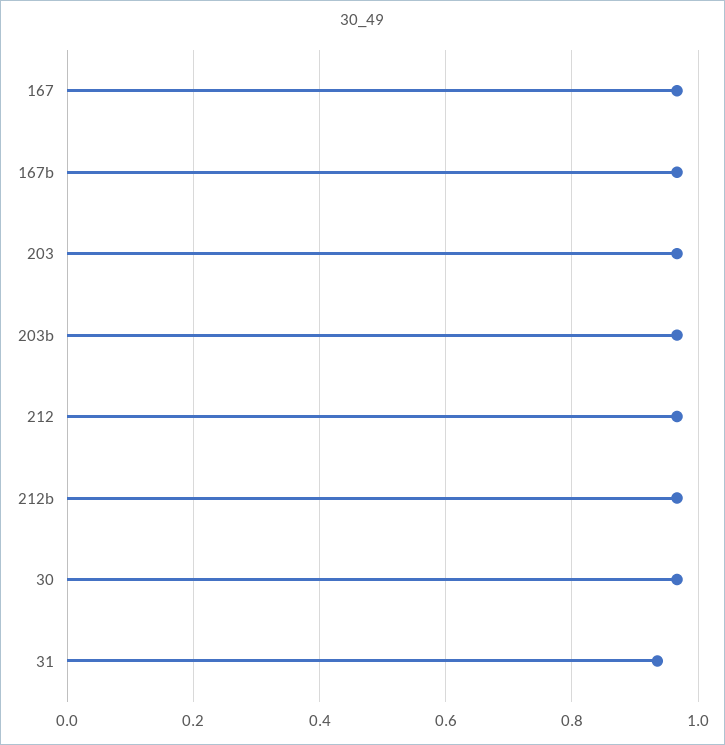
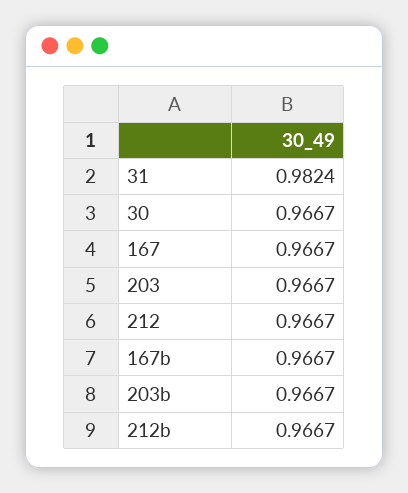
  {
    "167": 0.9667,
    "167b": 0.9667,
    "203": 0.9667,
    "203b": 0.9667,
    "212": 0.9667,
    "212b": 0.9667,
    "30": 0.9667,
-   "31": 0.94
+   "31": 0.9824
  }

